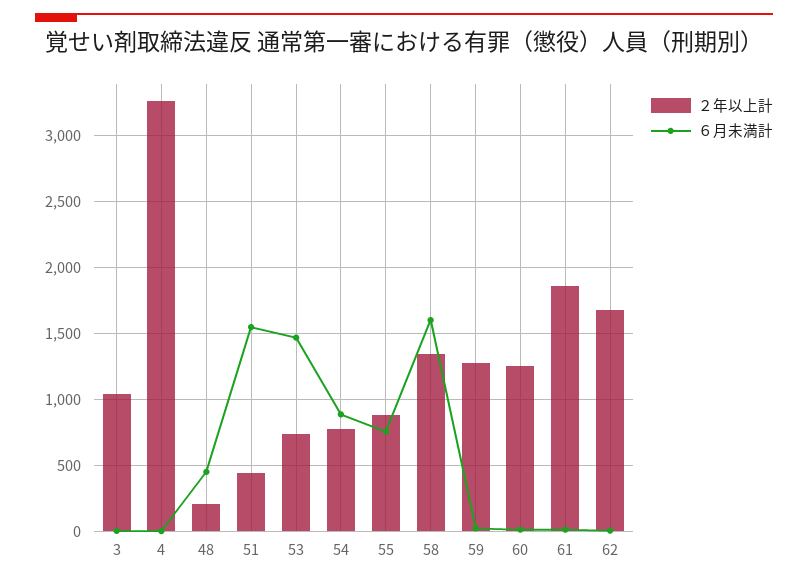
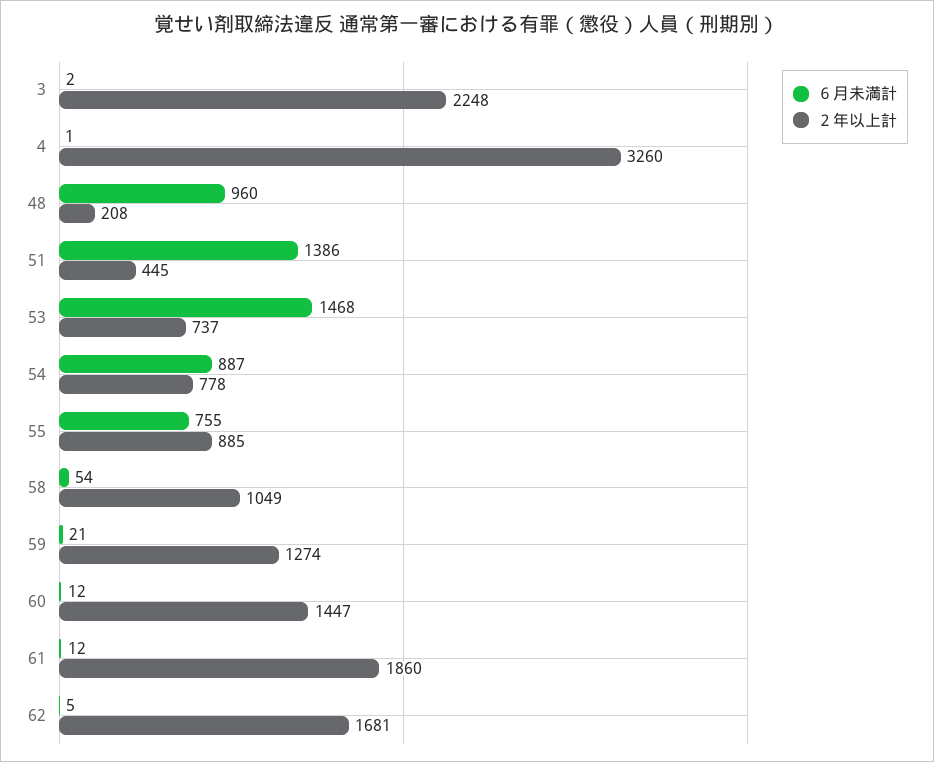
  {
    "２年以上計": {
-     "3": 1050,
+     "3": 2248,
      "4": 3260,
      "48": 208,
      "51": 445,
      "53": 737,
      "54": 778,
      "55": 885,
-     "58": 1350,
+     "58": 1049,
      "59": 1274,
-     "60": 1250,
+     "60": 1447,
      "61": 1860,
      "62": 1681
    },
    "６月未満計": {
      "3": 2,
      "4": 1,
-     "48": 450,
+     "48": 960,
-     "51": 1550,
+     "51": 1386,
      "53": 1468,
      "54": 887,
      "55": 755,
-     "58": 1600,
+     "58": 54,
      "59": 21,
      "60": 12,
      "61": 12,
      "62": 5
    }
  }

